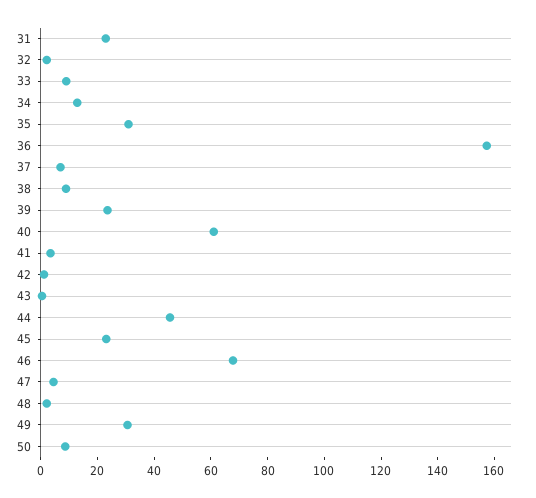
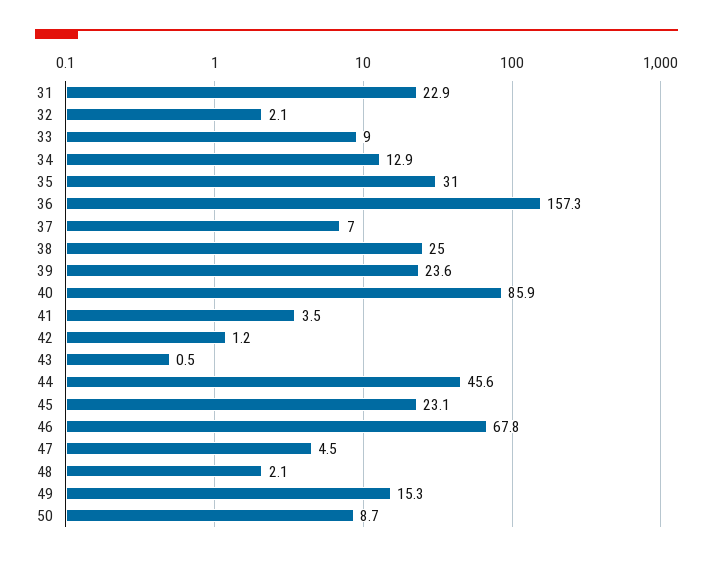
  {
    "31": 22.9,
    "32": 2.1,
    "33": 9,
    "34": 12.9,
    "35": 31,
    "36": 157.3,
    "37": 7,
-   "38": 10,
+   "38": 25,
    "39": 23.6,
-   "40": 60,
+   "40": 85.9,
    "41": 3.5,
    "42": 1.2,
    "43": 0.5,
    "44": 45.6,
    "45": 23.1,
    "46": 67.8,
    "47": 4.5,
    "48": 2.1,
-   "49": 30,
+   "49": 15.3,
    "50": 8.7
  }

